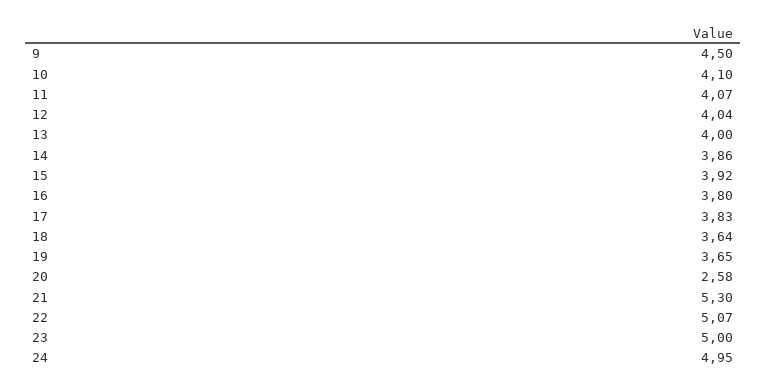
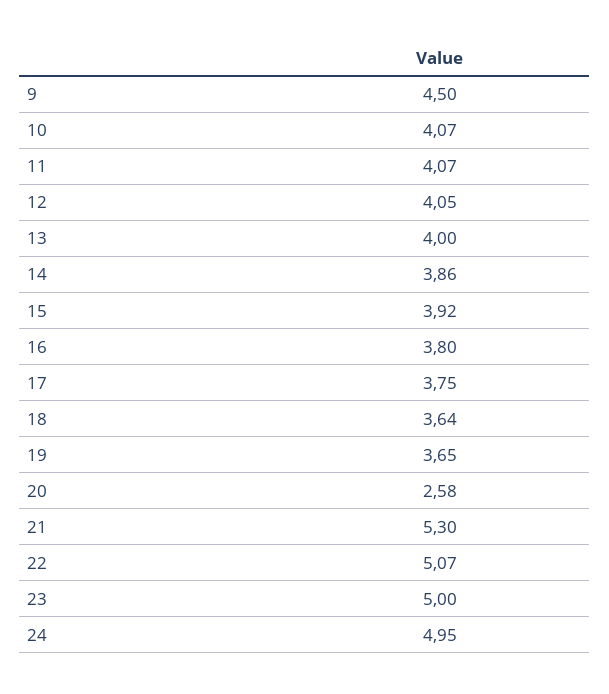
  {
    "9": 4.5,
-   "10": 4.1,
+   "10": 4.07,
    "11": 4.07,
-   "12": 4.04,
+   "12": 4.05,
    "13": 4,
    "14": 3.86,
    "15": 3.92,
    "16": 3.8,
-   "17": 3.83,
+   "17": 3.75,
    "18": 3.64,
    "19": 3.65,
    "20": 2.58,
    "21": 5.3,
    "22": 5.07,
    "23": 5,
    "24": 4.95
  }

